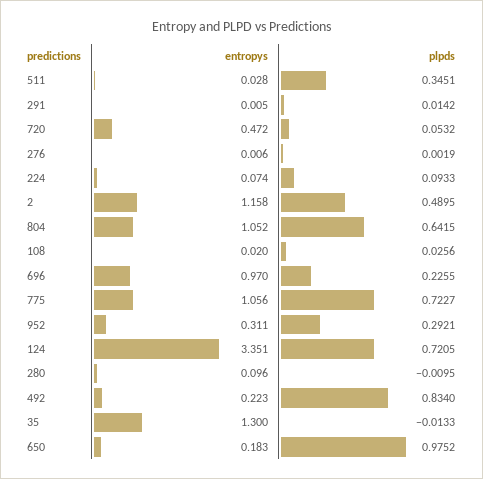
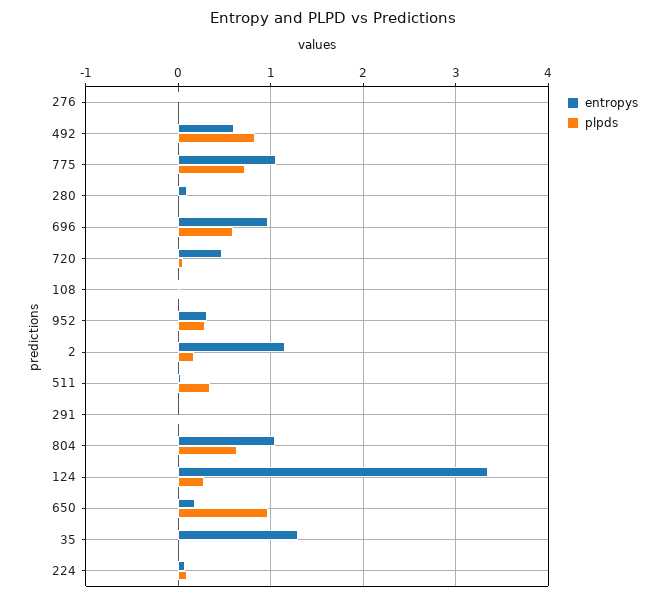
  {
    "entropys": {
      "511": 0.028,
      "291": 0.005,
      "720": 0.472,
      "276": 0.006,
      "224": 0.074,
      "2": 1.158,
      "804": 1.052,
      "108": 0.02,
      "696": 0.97,
      "775": 1.056,
      "952": 0.311,
      "124": 3.351,
      "280": 0.096,
-     "492": 0.223,
+     "492": 0.6,
      "35": 1.3,
      "650": 0.183
    },
    "plpds": {
      "511": 0.3451,
      "291": 0.0142,
      "720": 0.0532,
      "276": 0.0019,
      "224": 0.0933,
-     "2": 0.4895,
+     "2": 0.2,
      "804": 0.6415,
      "108": 0.0256,
-     "696": 0.2255,
+     "696": 0.6,
      "775": 0.7227,
      "952": 0.2921,
-     "124": 0.7205,
+     "124": 0.3,
      "280": -0.0095,
      "492": 0.834,
      "35": -0.0133,
      "650": 0.9752
    }
  }

